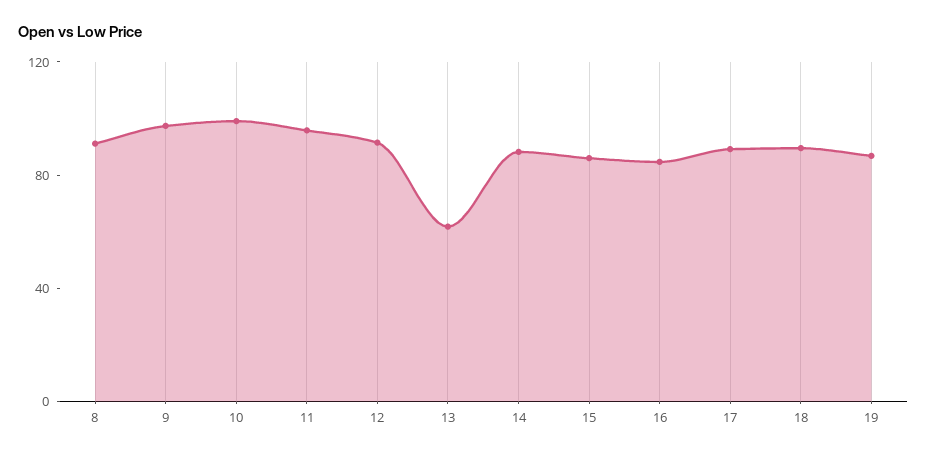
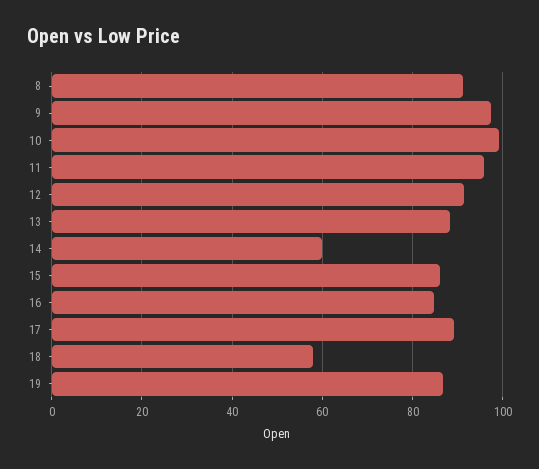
  {
    "8": 92,
    "9": 98,
    "10": 100,
    "11": 96,
    "12": 92,
-   "13": 60,
+   "13": 88,
-   "14": 90,
+   "14": 60,
    "15": 86,
    "16": 84,
    "17": 90,
-   "18": 90,
+   "18": 58,
    "19": 86
  }

